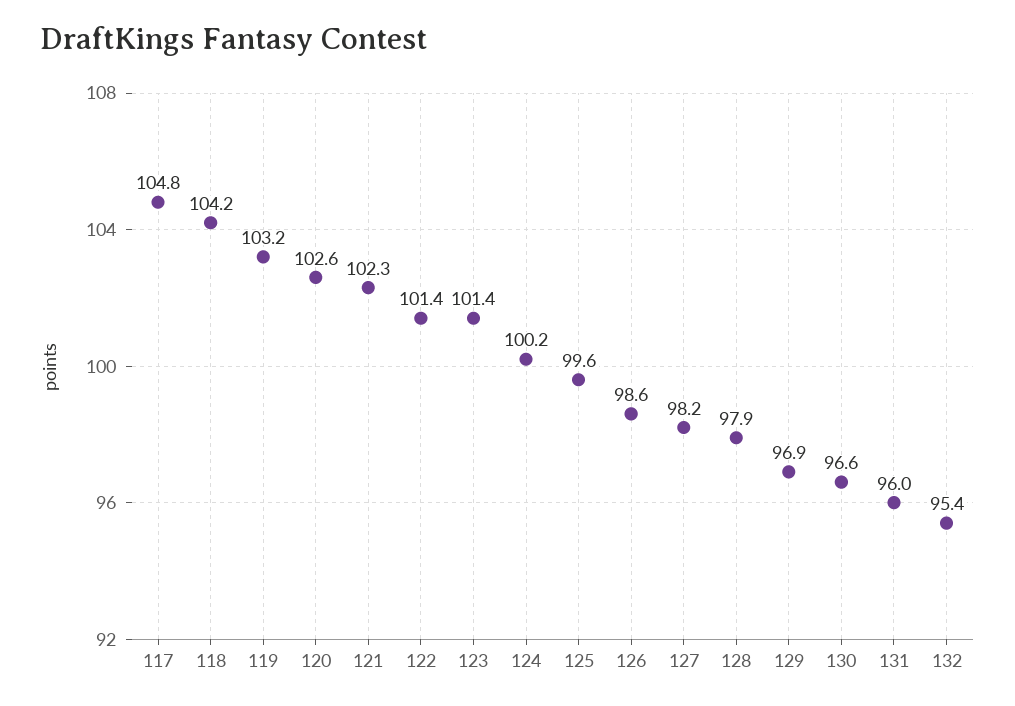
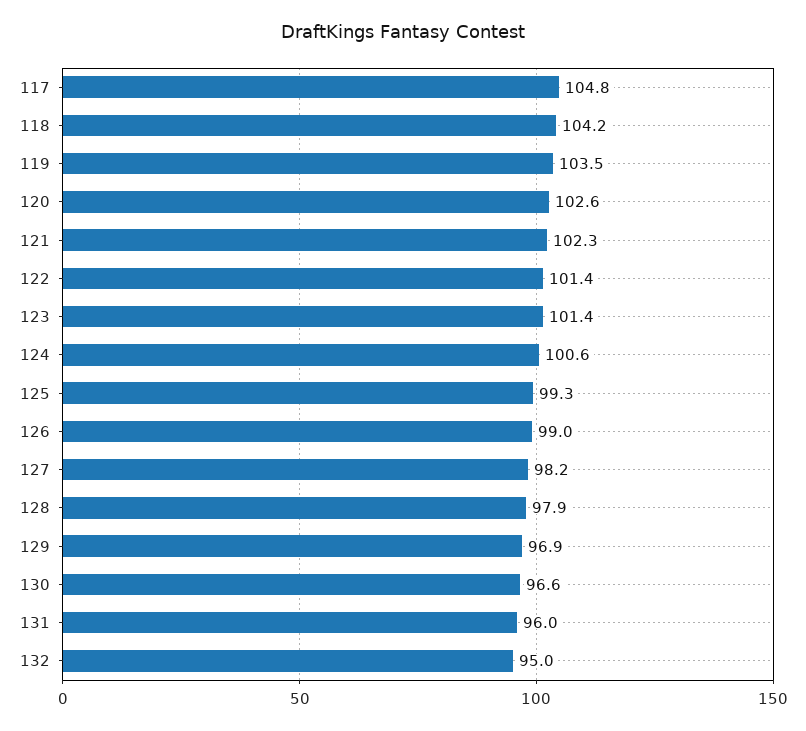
  {
    "117": 104.8,
    "118": 104.2,
-   "119": 103.2,
+   "119": 103.5,
    "120": 102.6,
    "121": 102.3,
    "122": 101.4,
    "123": 101.4,
-   "124": 100.2,
+   "124": 100.6,
-   "125": 99.6,
+   "125": 99.3,
-   "126": 98.6,
+   "126": 99,
    "127": 98.2,
    "128": 97.9,
    "129": 96.9,
    "130": 96.6,
    "131": 96,
-   "132": 95.4
+   "132": 95
  }

